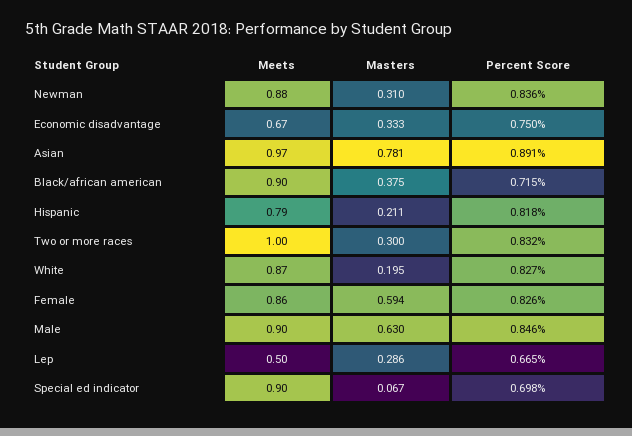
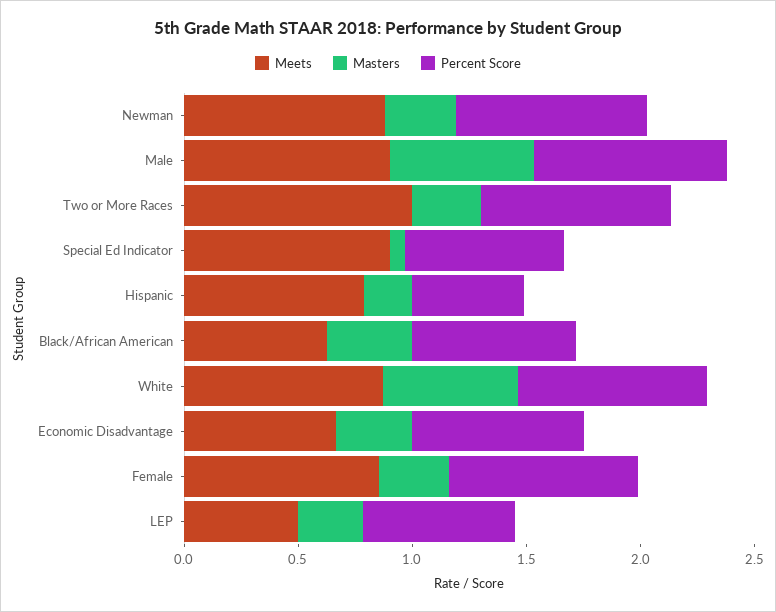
  {
    "Meets": {
      "Newman": 0.88,
      "Economic disadvantage": 0.67,
-     "Asian": 0.97,
-     "Black/african american": 0.9,
+     "Black/african american": 0.6,
      "Hispanic": 0.79,
      "Two or more races": 1,
      "White": 0.87,
      "Female": 0.86,
      "Male": 0.9,
      "Lep": 0.5,
      "Special ed indicator": 0.9
    },
    "Masters": {
      "Newman": 0.31,
      "Economic disadvantage": 0.333,
-     "Asian": 0.781,
      "Black/african american": 0.375,
      "Hispanic": 0.211,
      "Two or more races": 0.3,
-     "White": 0.195,
+     "White": 0.6,
-     "Female": 0.594,
+     "Female": 0.3,
      "Male": 0.63,
      "Lep": 0.286,
      "Special ed indicator": 0.067
    },
    "Percent Score": {
      "Newman": 0.836,
      "Economic disadvantage": 0.75,
-     "Asian": 0.891,
      "Black/african american": 0.715,
-     "Hispanic": 0.818,
+     "Hispanic": 0.5,
      "Two or more races": 0.832,
      "White": 0.827,
      "Female": 0.826,
      "Male": 0.846,
      "Lep": 0.665,
      "Special ed indicator": 0.698
    }
  }

